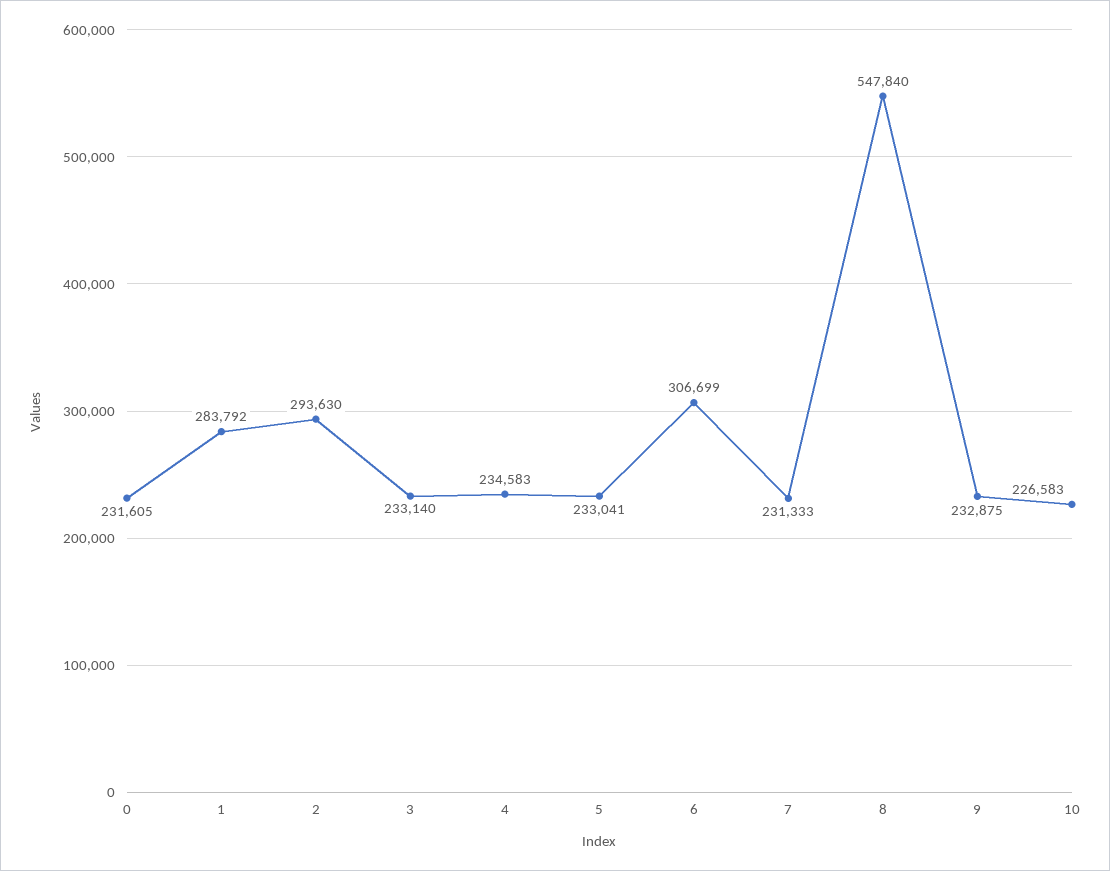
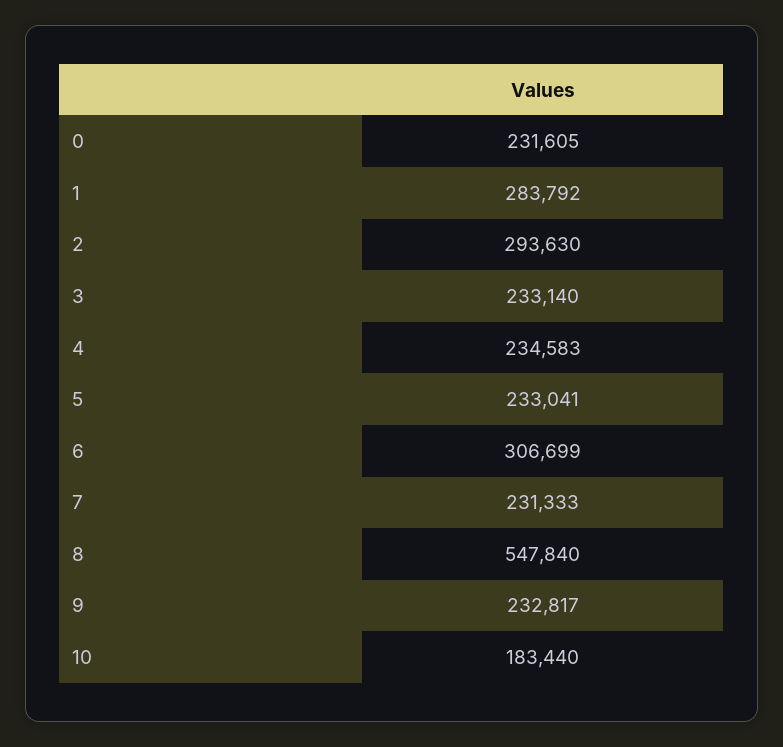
  {
    "0": 231605,
    "1": 283792,
    "2": 293630,
    "3": 233140,
    "4": 234583,
    "5": 233041,
    "6": 306699,
    "7": 231333,
    "8": 547840,
-   "9": 232875,
+   "9": 232817,
-   "10": 226583
+   "10": 183440
  }

